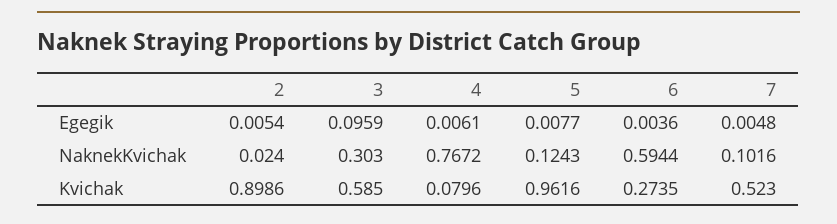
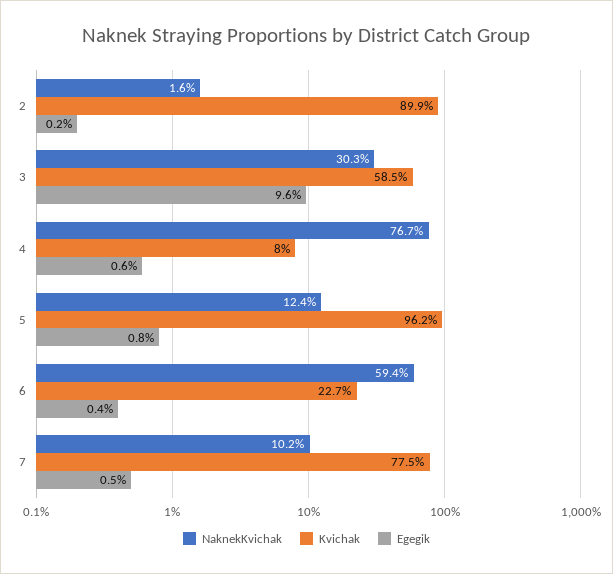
  {
    "Egegik": {
-     "2": 0.0054,
+     "2": 0.002,
      "3": 0.0959,
      "4": 0.0061,
      "5": 0.0077,
      "6": 0.0036,
      "7": 0.0048
    },
    "NaknekKvichak": {
-     "2": 0.024,
+     "2": 0.016,
      "3": 0.303,
      "4": 0.7672,
      "5": 0.1243,
      "6": 0.5944,
      "7": 0.1016
    },
    "Kvichak": {
      "2": 0.8986,
      "3": 0.585,
      "4": 0.0796,
      "5": 0.9616,
-     "6": 0.2735,
+     "6": 0.227,
-     "7": 0.523
+     "7": 0.775
    }
  }

